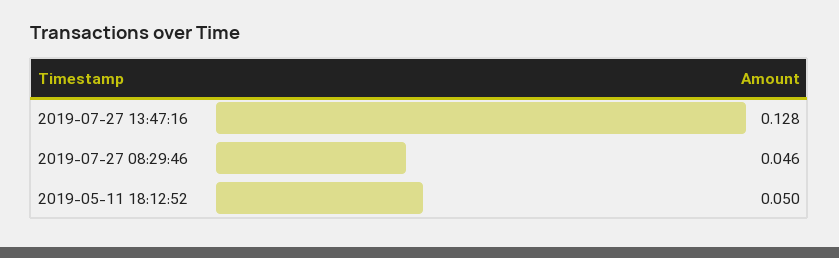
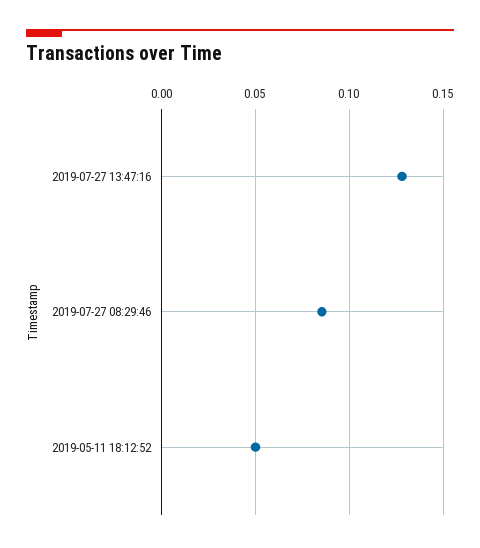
  {
    "2019-07-27 13:47:16": 0.128,
-   "2019-07-27 08:29:46": 0.046,
+   "2019-07-27 08:29:46": 0.085,
    "2019-05-11 18:12:52": 0.05
  }

